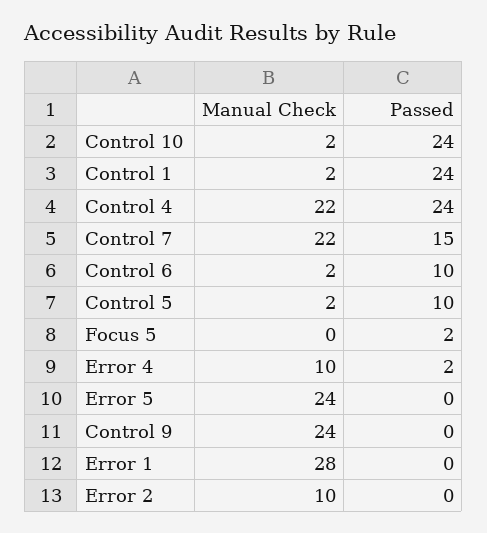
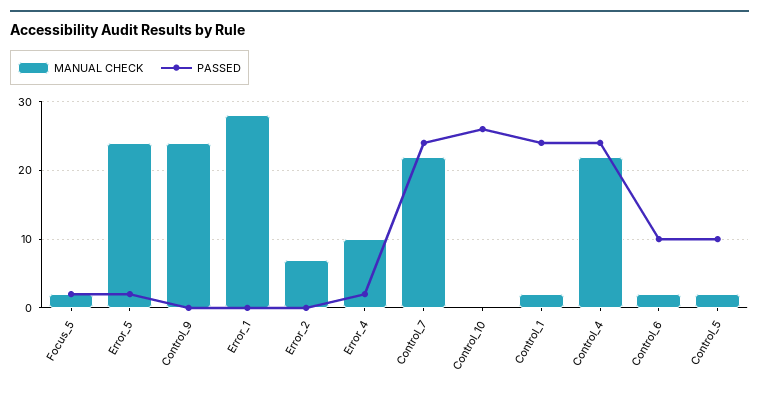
  {
    "Manual Check": {
-     "Control 10": 2,
+     "Control 10": 0,
      "Control 1": 2,
      "Control 4": 22,
      "Control 7": 22,
      "Control 6": 2,
      "Control 5": 2,
-     "Focus 5": 0,
+     "Focus 5": 2,
      "Error 4": 10,
      "Error 5": 24,
      "Control 9": 24,
      "Error 1": 28,
-     "Error 2": 10
+     "Error 2": 7
    },
    "Passed": {
-     "Control 10": 24,
+     "Control 10": 26,
      "Control 1": 24,
      "Control 4": 24,
-     "Control 7": 15,
+     "Control 7": 24,
      "Control 6": 10,
      "Control 5": 10,
      "Focus 5": 2,
      "Error 4": 2,
-     "Error 5": 0,
+     "Error 5": 2,
      "Control 9": 0,
      "Error 1": 0,
      "Error 2": 0
    }
  }

